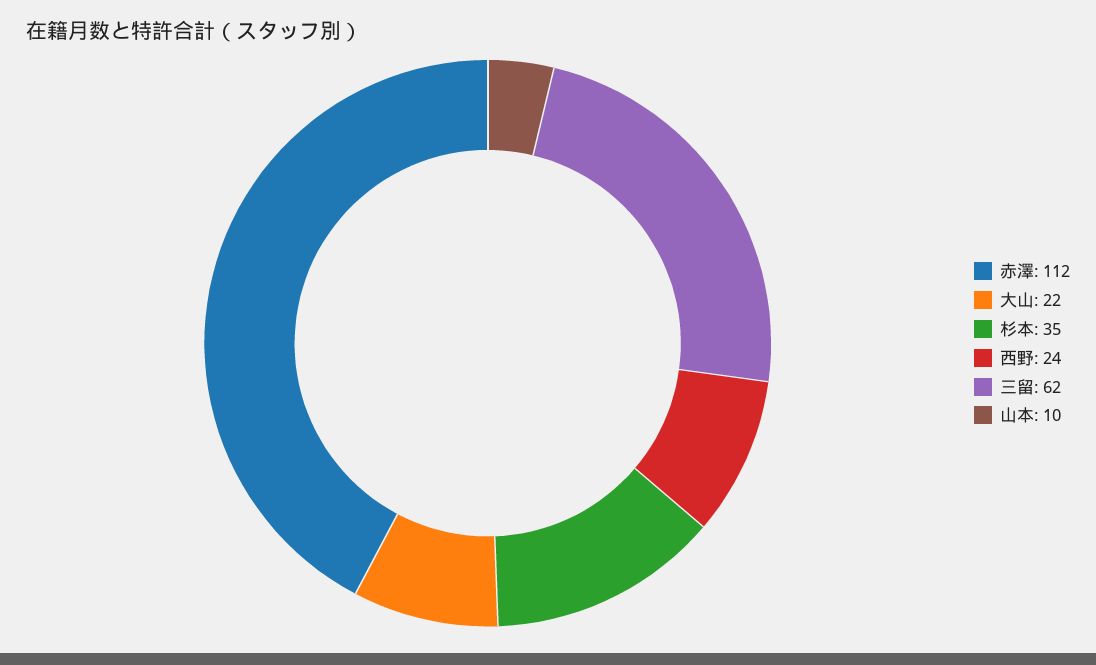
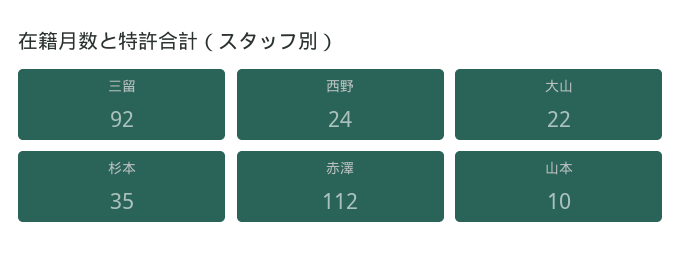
  {
    "赤澤": 112,
    "大山": 22,
    "杉本": 35,
    "西野": 24,
-   "三留": 62,
+   "三留": 92,
    "山本": 10
  }

